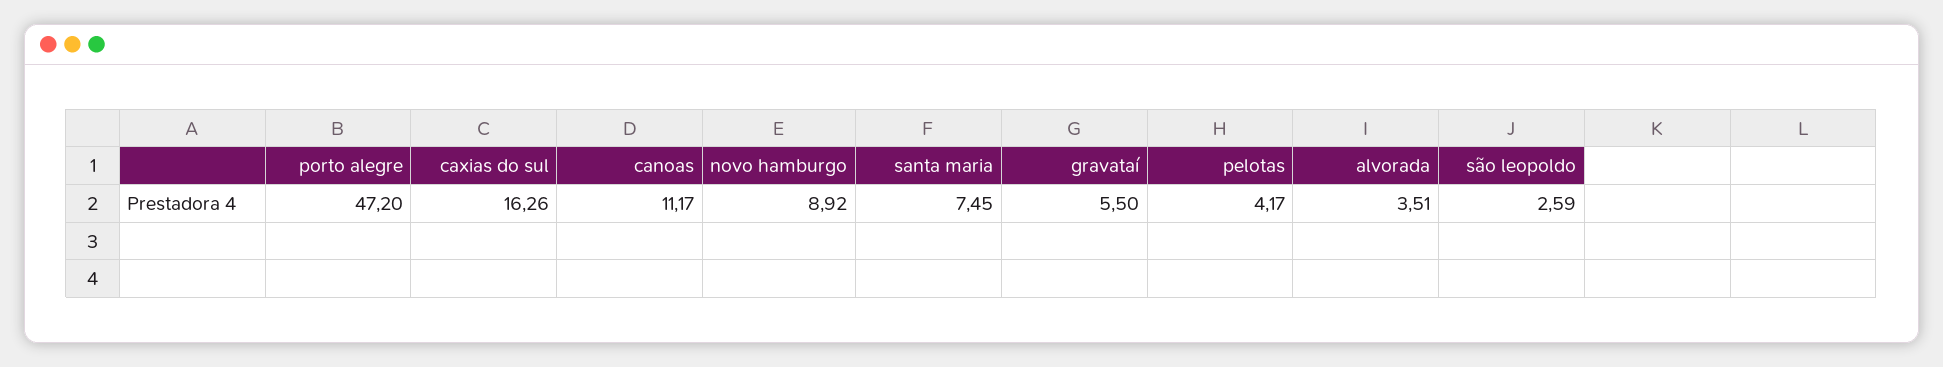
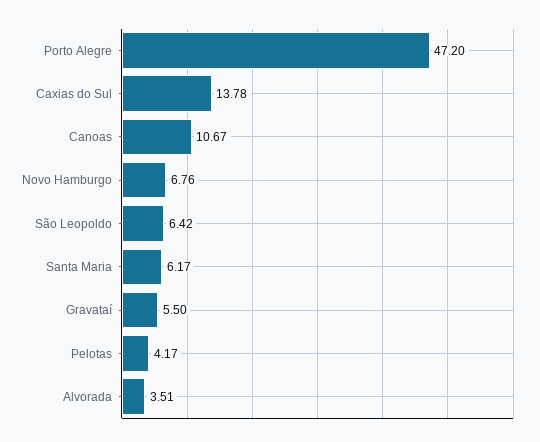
  {
    "porto alegre": 47.2,
-   "caxias do sul": 16.26,
+   "caxias do sul": 13.78,
-   "canoas": 11.17,
+   "canoas": 10.67,
-   "novo hamburgo": 8.92,
+   "novo hamburgo": 6.76,
-   "santa maria": 7.45,
+   "santa maria": 6.17,
    "gravataí": 5.5,
    "pelotas": 4.17,
    "alvorada": 3.51,
-   "são leopoldo": 2.59
+   "são leopoldo": 6.42
  }

